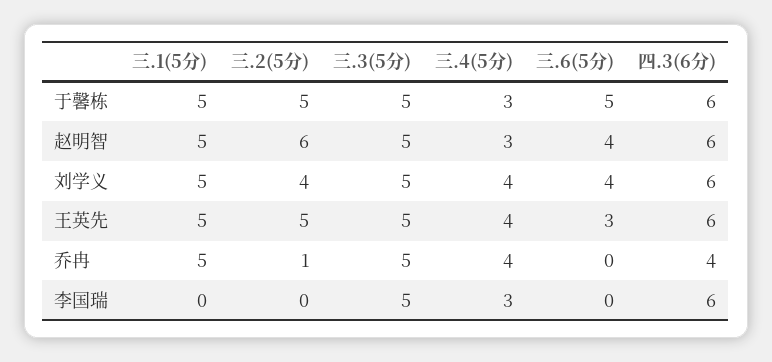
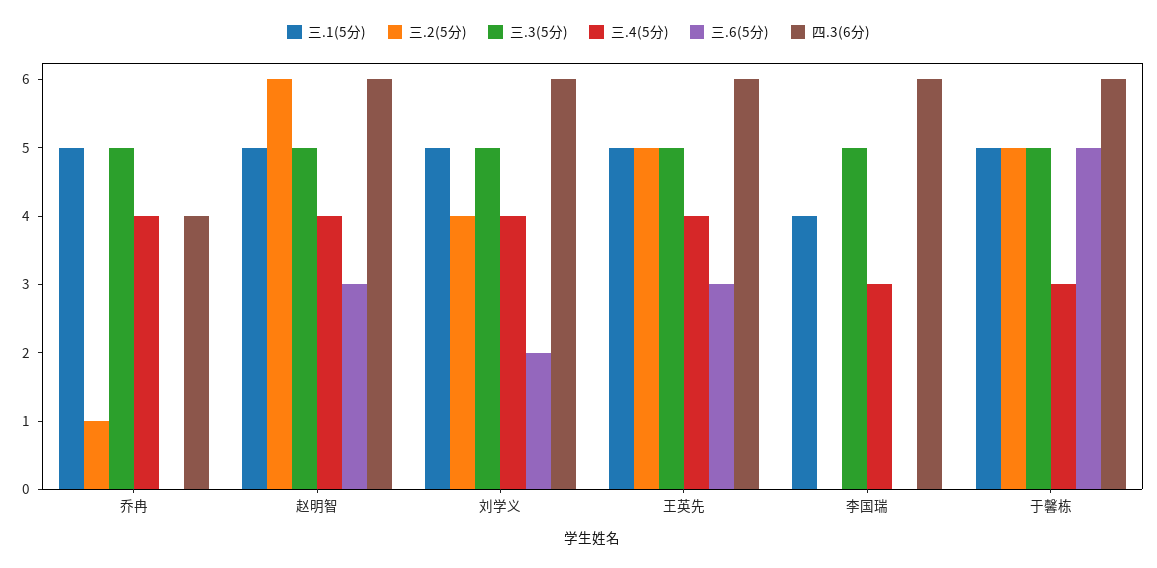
  {
    "三.1(5分)": {
      "于馨栋": 5,
      "赵明智": 5,
      "刘学义": 5,
      "王英先": 5,
      "乔冉": 5,
-     "李国瑞": 0
+     "李国瑞": 4
    },
    "三.2(5分)": {
      "于馨栋": 5,
      "赵明智": 6,
      "刘学义": 4,
      "王英先": 5,
      "乔冉": 1,
      "李国瑞": 0
    },
    "三.3(5分)": {
      "于馨栋": 5,
      "赵明智": 5,
      "刘学义": 5,
      "王英先": 5,
      "乔冉": 5,
      "李国瑞": 5
    },
    "三.4(5分)": {
      "于馨栋": 3,
-     "赵明智": 3,
+     "赵明智": 4,
      "刘学义": 4,
      "王英先": 4,
      "乔冉": 4,
      "李国瑞": 3
    },
    "三.6(5分)": {
      "于馨栋": 5,
-     "赵明智": 4,
+     "赵明智": 3,
-     "刘学义": 4,
+     "刘学义": 2,
      "王英先": 3,
      "乔冉": 0,
      "李国瑞": 0
    },
    "四.3(6分)": {
      "于馨栋": 6,
      "赵明智": 6,
      "刘学义": 6,
      "王英先": 6,
      "乔冉": 4,
      "李国瑞": 6
    }
  }

